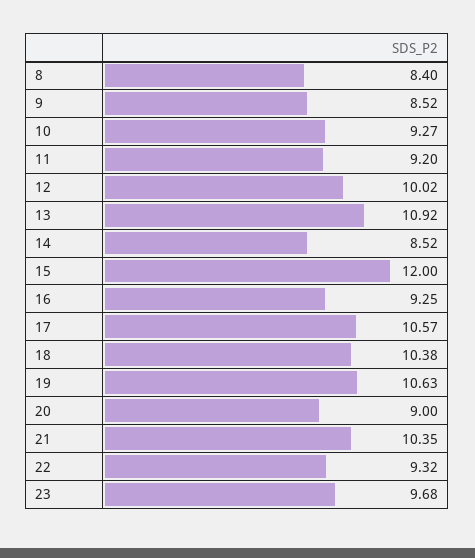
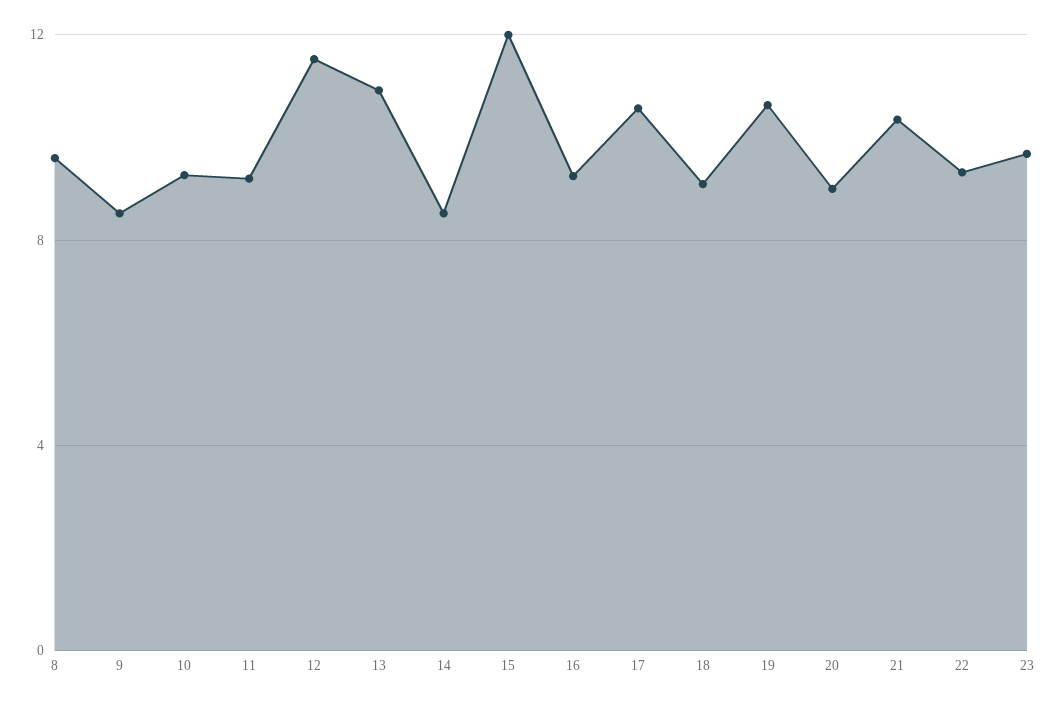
  {
-   "8": 8.4,
+   "8": 9.5,
    "9": 8.52,
    "10": 9.27,
    "11": 9.2,
-   "12": 10.02,
+   "12": 11.5,
    "13": 10.92,
    "14": 8.52,
    "15": 12,
    "16": 9.25,
    "17": 10.57,
-   "18": 10.38,
+   "18": 9,
    "19": 10.63,
    "20": 9,
    "21": 10.35,
    "22": 9.32,
    "23": 9.68
  }

